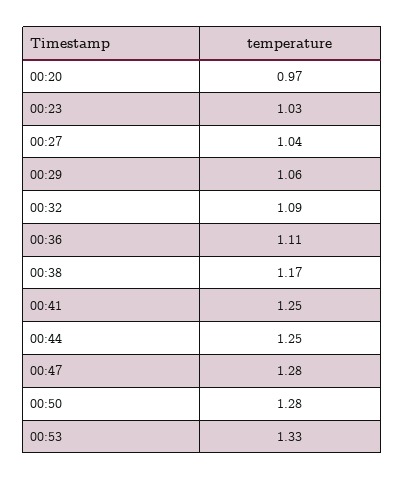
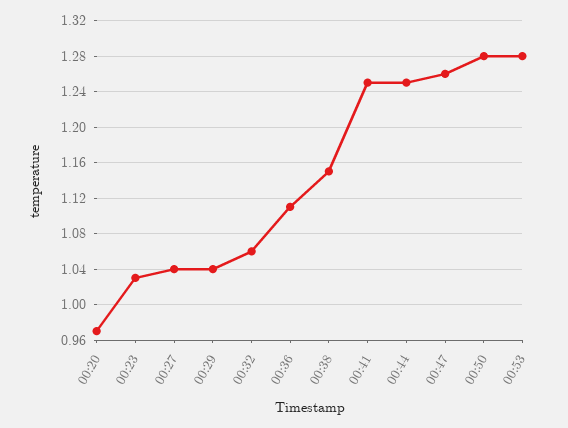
  {
    "00:20": 0.97,
    "00:23": 1.03,
    "00:27": 1.04,
-   "00:29": 1.06,
+   "00:29": 1.04,
-   "00:32": 1.09,
+   "00:32": 1.06,
    "00:36": 1.11,
-   "00:38": 1.17,
+   "00:38": 1.15,
    "00:41": 1.25,
    "00:44": 1.25,
-   "00:47": 1.28,
+   "00:47": 1.26,
    "00:50": 1.28,
-   "00:53": 1.33
+   "00:53": 1.28
  }

